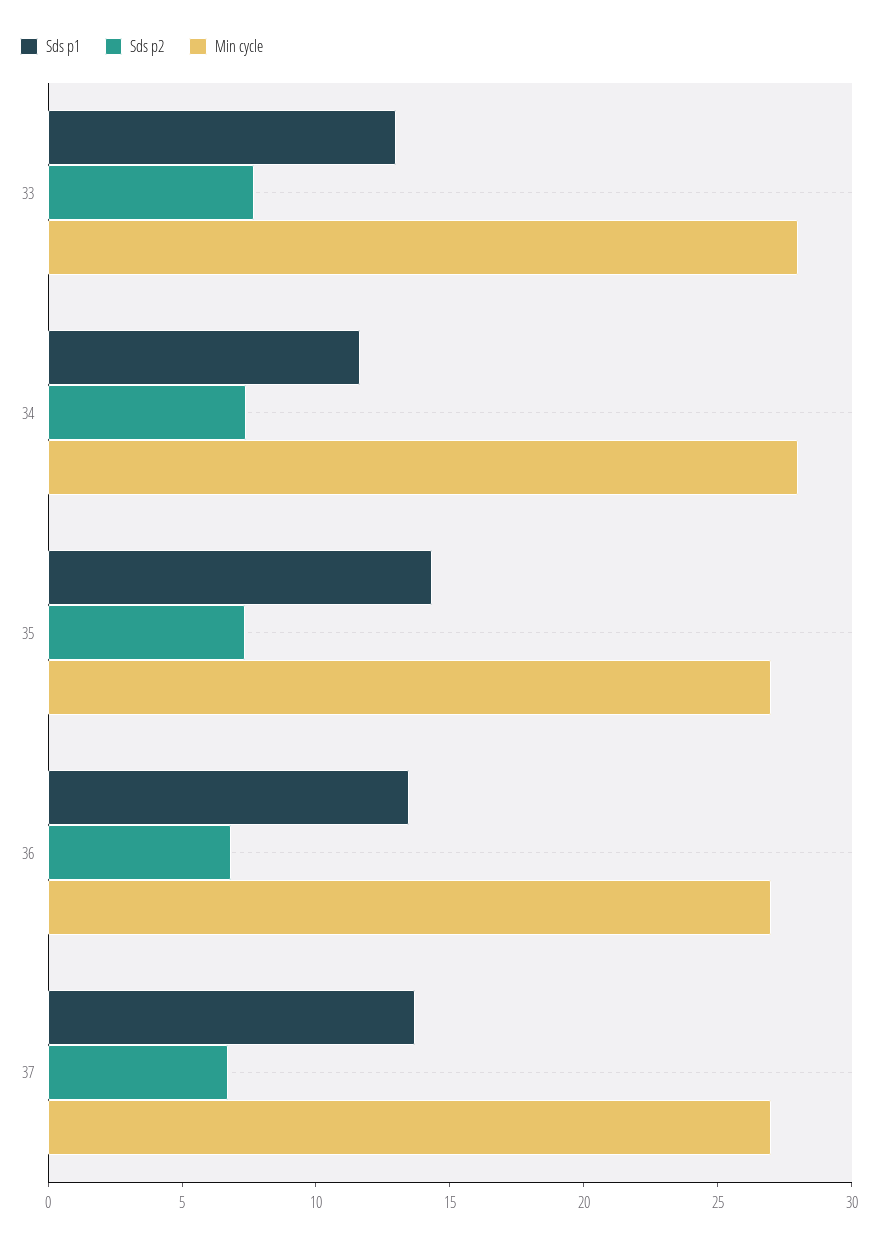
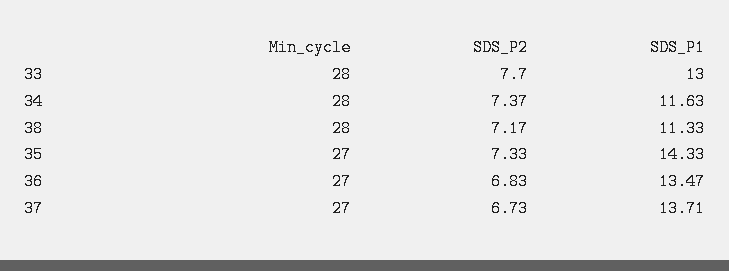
  {
    "Sds p1": {
      "33": 13,
      "34": 11.63,
      "35": 14.33,
      "36": 13.47,
-     "37": 13.71
+     "37": 13.71,
+     "38": 11.33
    },
    "Sds p2": {
      "33": 7.7,
      "34": 7.37,
      "35": 7.33,
      "36": 6.83,
-     "37": 6.73
+     "37": 6.73,
+     "38": 7.17
    },
    "Min cycle": {
      "33": 28,
      "34": 28,
      "35": 27,
      "36": 27,
-     "37": 27
+     "37": 27,
+     "38": 28
    }
  }

